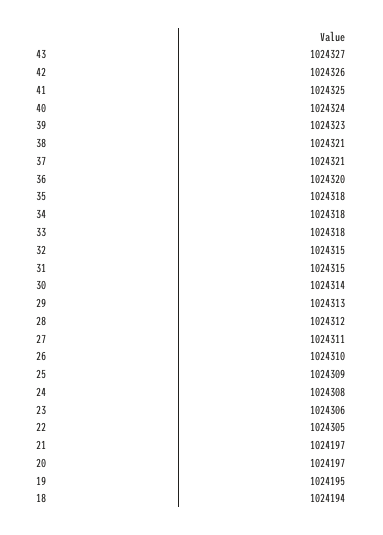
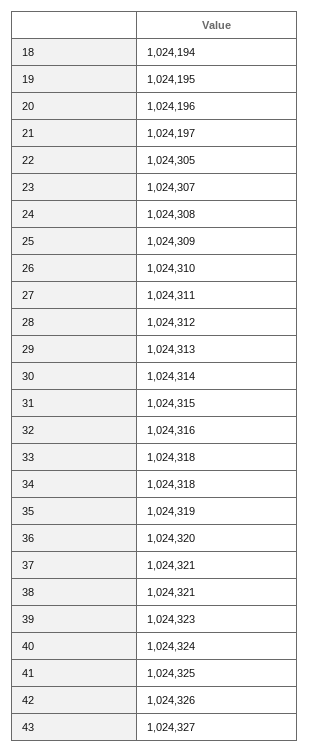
  {
    "43": 1024327,
    "42": 1024326,
    "41": 1024325,
    "40": 1024324,
    "39": 1024323,
    "38": 1024321,
    "37": 1024321,
    "36": 1024320,
-   "35": 1024318,
+   "35": 1024319,
    "34": 1024318,
    "33": 1024318,
-   "32": 1024315,
+   "32": 1024316,
    "31": 1024315,
    "30": 1024314,
    "29": 1024313,
    "28": 1024312,
    "27": 1024311,
    "26": 1024310,
    "25": 1024309,
    "24": 1024308,
-   "23": 1024306,
+   "23": 1024307,
    "22": 1024305,
    "21": 1024197,
-   "20": 1024197,
+   "20": 1024196,
    "19": 1024195,
    "18": 1024194
  }

